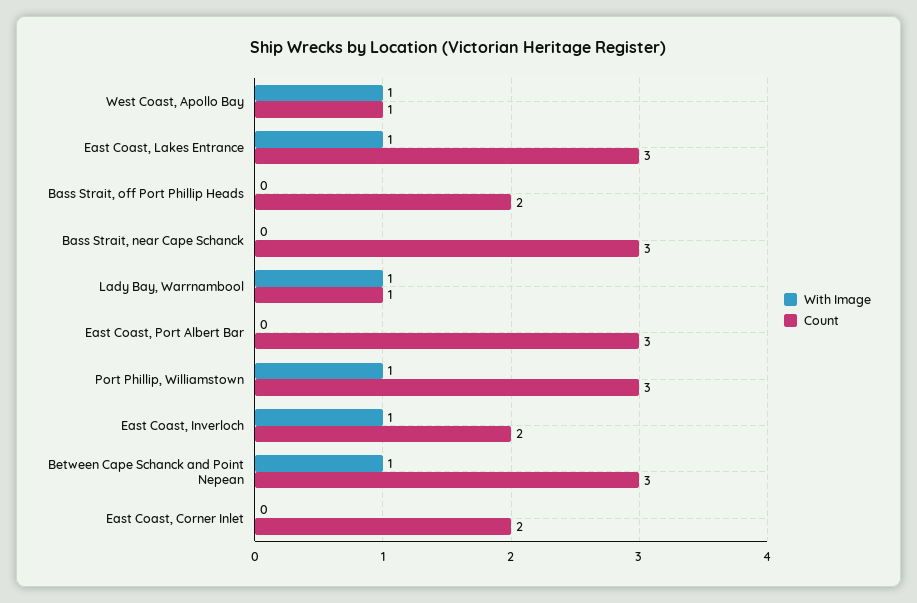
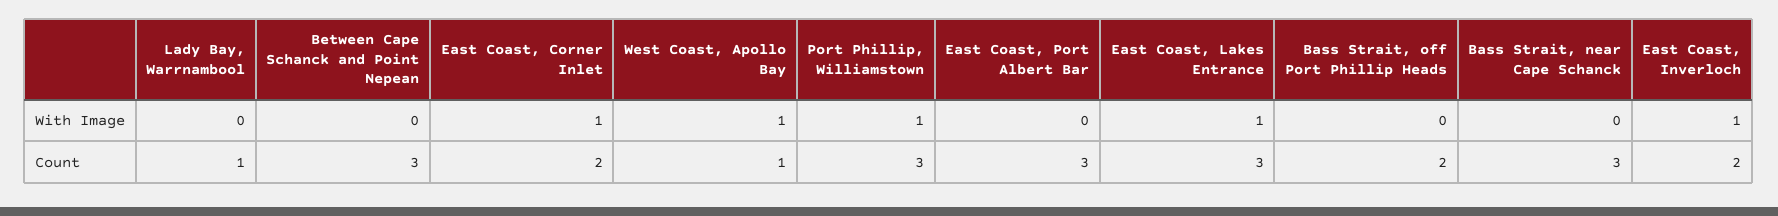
  {
    "With Image": {
      "West Coast, Apollo Bay": 1,
      "East Coast, Lakes Entrance": 1,
      "Bass Strait, off Port Phillip Heads": 0,
      "Bass Strait, near Cape Schanck": 0,
-     "Lady Bay, Warrnambool": 1,
+     "Lady Bay, Warrnambool": 0,
      "East Coast, Port Albert Bar": 0,
      "Port Phillip, Williamstown": 1,
      "East Coast, Inverloch": 1,
-     "Between Cape Schanck and Point Nepean": 1,
+     "Between Cape Schanck and Point Nepean": 0,
-     "East Coast, Corner Inlet": 0
+     "East Coast, Corner Inlet": 1
    },
    "Count": {
      "West Coast, Apollo Bay": 1,
      "East Coast, Lakes Entrance": 3,
      "Bass Strait, off Port Phillip Heads": 2,
      "Bass Strait, near Cape Schanck": 3,
      "Lady Bay, Warrnambool": 1,
      "East Coast, Port Albert Bar": 3,
      "Port Phillip, Williamstown": 3,
      "East Coast, Inverloch": 2,
      "Between Cape Schanck and Point Nepean": 3,
      "East Coast, Corner Inlet": 2
    }
  }

